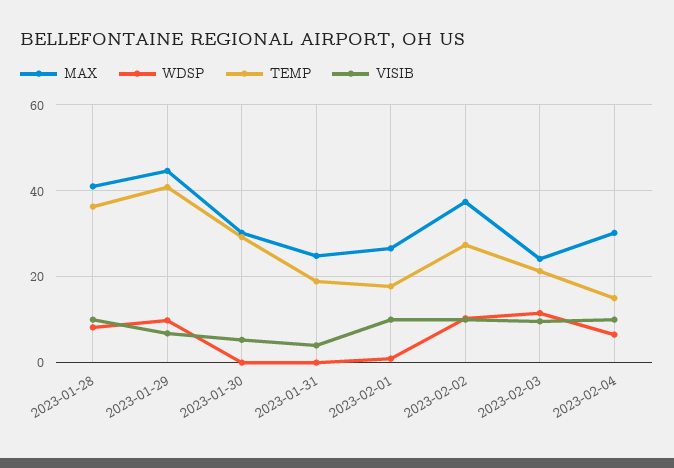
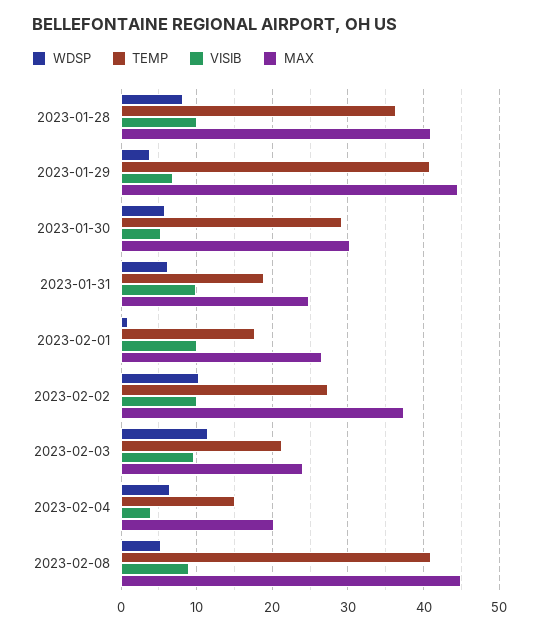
  {
    "MAX": {
      "2023-01-28": 41,
      "2023-01-29": 45,
      "2023-01-30": 30,
      "2023-01-31": 25,
      "2023-02-01": 27,
      "2023-02-02": 37,
      "2023-02-03": 24,
-     "2023-02-04": 30
+     "2023-02-04": 20,
+     "2023-02-08": 45
    },
    "WDSP": {
      "2023-01-28": 8,
-     "2023-01-29": 10,
+     "2023-01-29": 4,
-     "2023-01-30": 0,
+     "2023-01-30": 6,
-     "2023-01-31": 0,
+     "2023-01-31": 6,
      "2023-02-01": 1,
      "2023-02-02": 10,
      "2023-02-03": 12,
-     "2023-02-04": 7
+     "2023-02-04": 7,
+     "2023-02-08": 5
    },
    "TEMP": {
      "2023-01-28": 36,
      "2023-01-29": 41,
      "2023-01-30": 29,
      "2023-01-31": 19,
      "2023-02-01": 18,
      "2023-02-02": 27,
      "2023-02-03": 21,
-     "2023-02-04": 15
+     "2023-02-04": 15,
+     "2023-02-08": 41
    },
    "VISIB": {
      "2023-01-28": 10,
      "2023-01-29": 7,
      "2023-01-30": 5,
-     "2023-01-31": 4,
+     "2023-01-31": 10,
      "2023-02-01": 10,
      "2023-02-02": 10,
      "2023-02-03": 10,
-     "2023-02-04": 10
+     "2023-02-04": 4,
+     "2023-02-08": 9
    }
  }

